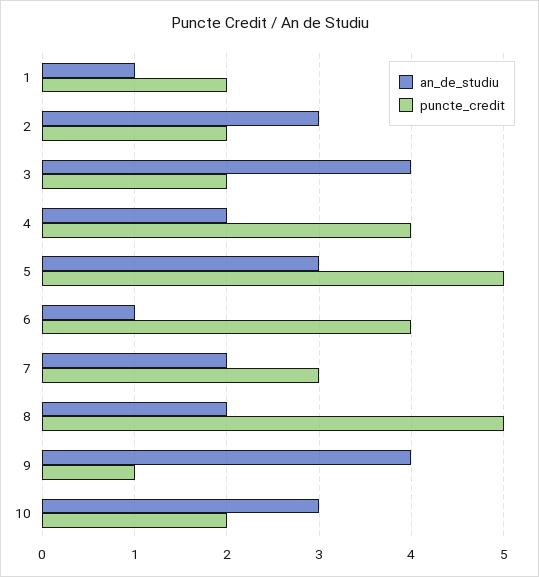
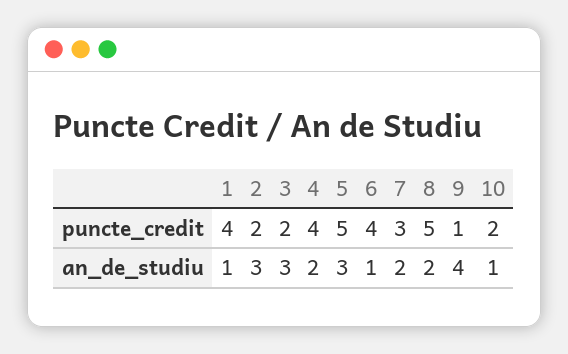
  {
    "an_de_studiu": {
      "1": 1,
      "2": 3,
-     "3": 4,
+     "3": 3,
      "4": 2,
      "5": 3,
      "6": 1,
      "7": 2,
      "8": 2,
      "9": 4,
-     "10": 3
+     "10": 1
    },
    "puncte_credit": {
-     "1": 2,
+     "1": 4,
      "2": 2,
      "3": 2,
      "4": 4,
      "5": 5,
      "6": 4,
      "7": 3,
      "8": 5,
      "9": 1,
      "10": 2
    }
  }

